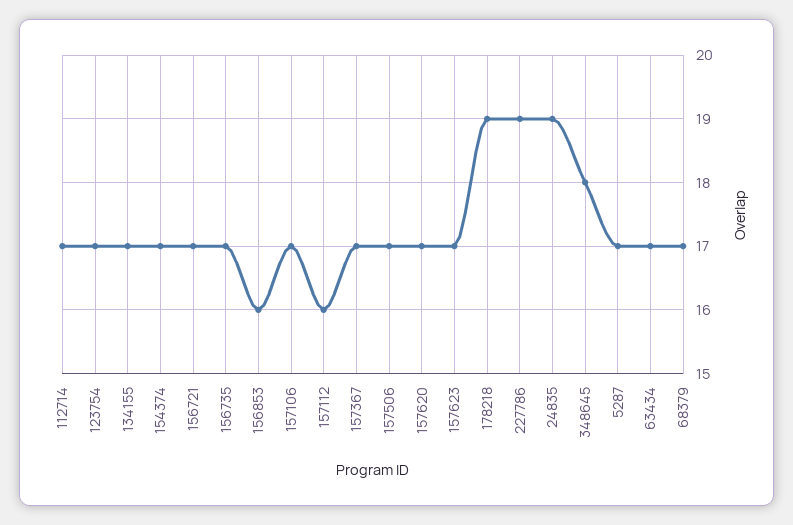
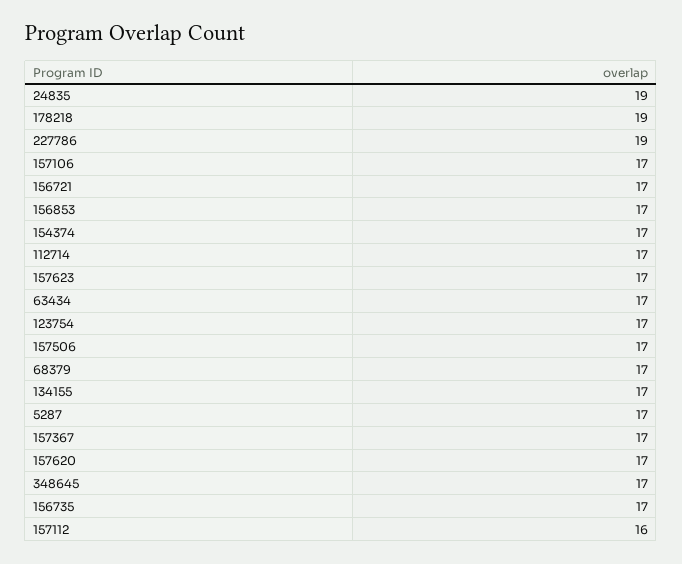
  {
    "112714": 17,
    "123754": 17,
    "134155": 17,
    "154374": 17,
    "156721": 17,
    "156735": 17,
-   "156853": 16,
+   "156853": 17,
    "157106": 17,
    "157112": 16,
    "157367": 17,
    "157506": 17,
    "157620": 17,
    "157623": 17,
    "178218": 19,
    "227786": 19,
    "24835": 19,
-   "348645": 18,
+   "348645": 17,
    "5287": 17,
    "63434": 17,
    "68379": 17
  }

